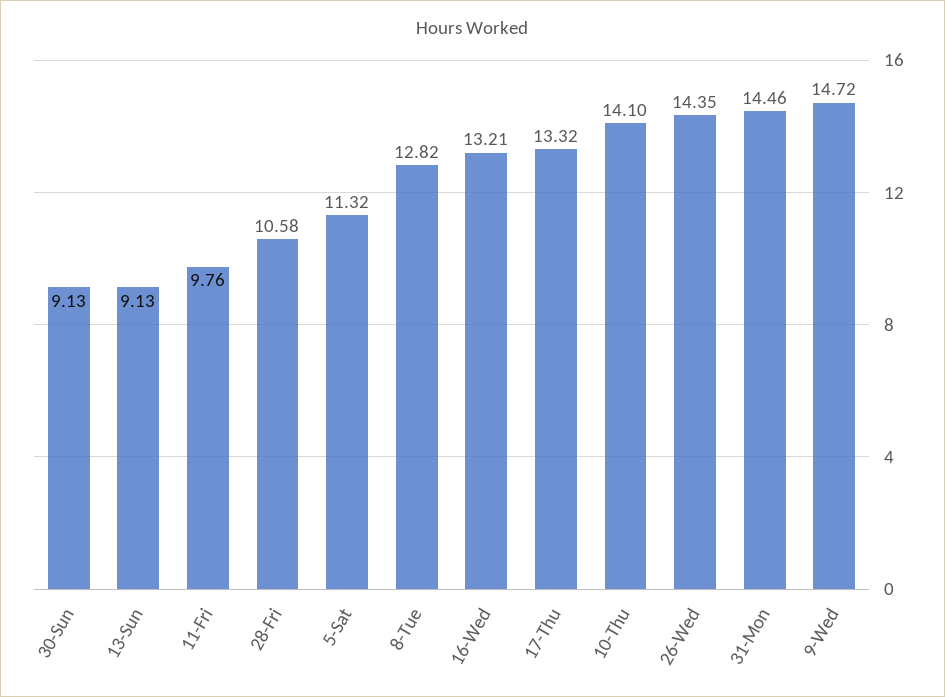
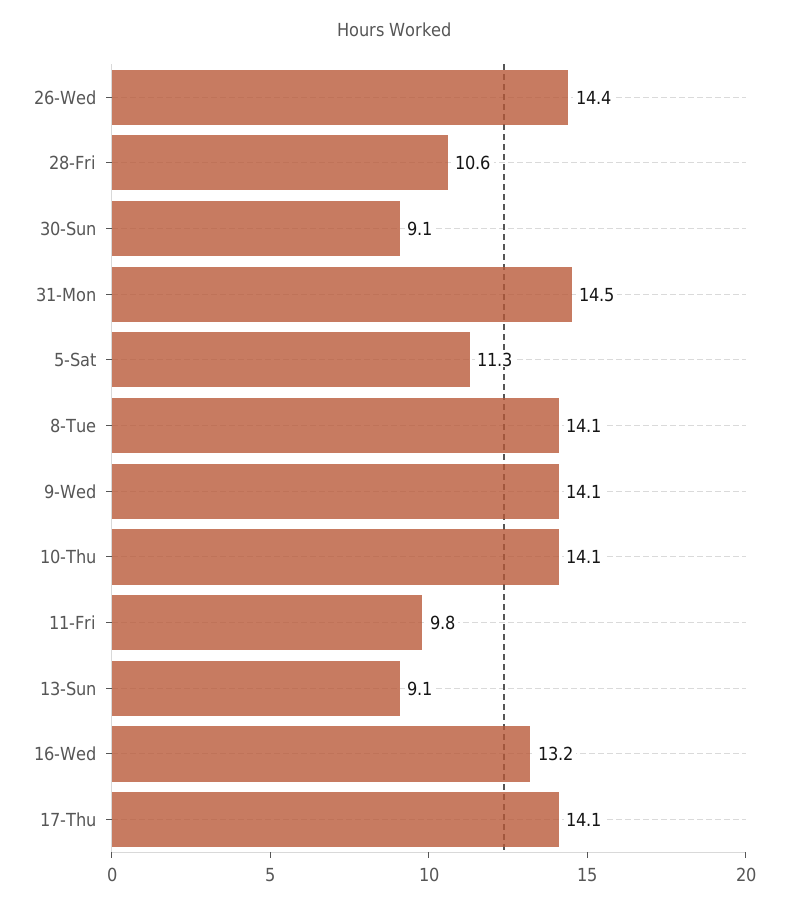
  {
    "30-Sun": 9.13,
    "13-Sun": 9.13,
    "11-Fri": 9.76,
    "28-Fri": 10.58,
    "5-Sat": 11.32,
-   "8-Tue": 12.82,
+   "8-Tue": 14.1,
    "16-Wed": 13.21,
-   "17-Thu": 13.32,
+   "17-Thu": 14.1,
    "10-Thu": 14.1,
    "26-Wed": 14.35,
    "31-Mon": 14.46,
-   "9-Wed": 14.72
+   "9-Wed": 14.1
  }

